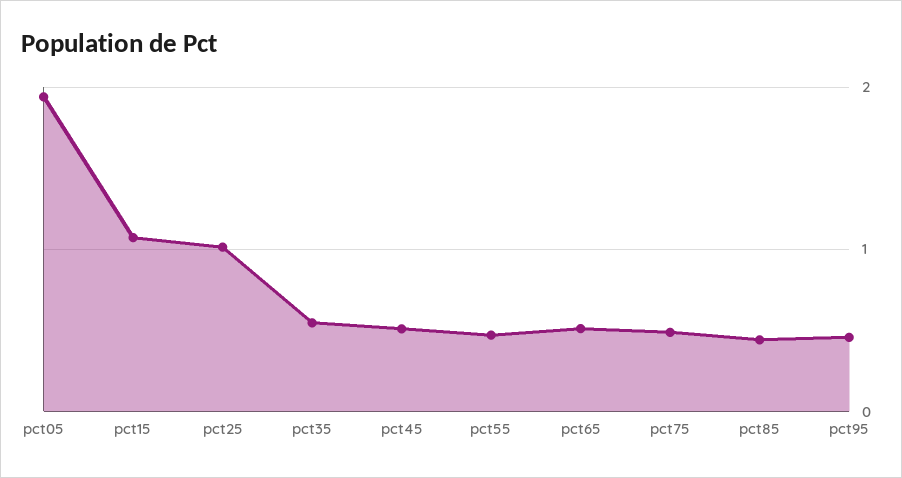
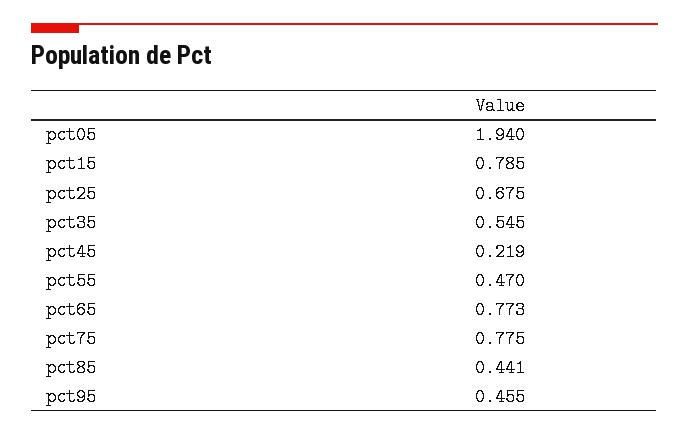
  {
    "pct05": 1.94,
-   "pct15": 1.1,
+   "pct15": 0.785,
-   "pct25": 1,
+   "pct25": 0.675,
    "pct35": 0.545,
-   "pct45": 0.5,
+   "pct45": 0.219,
    "pct55": 0.47,
-   "pct65": 0.5,
+   "pct65": 0.773,
-   "pct75": 0.5,
+   "pct75": 0.775,
    "pct85": 0.441,
    "pct95": 0.455
  }

